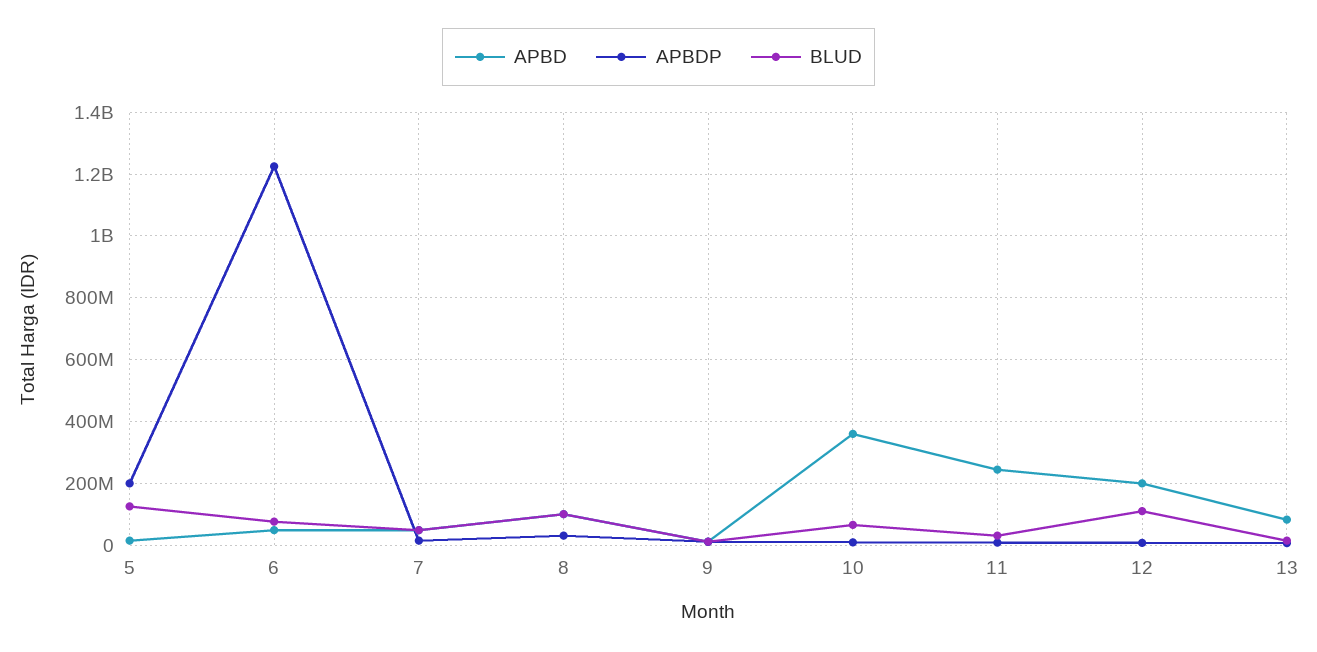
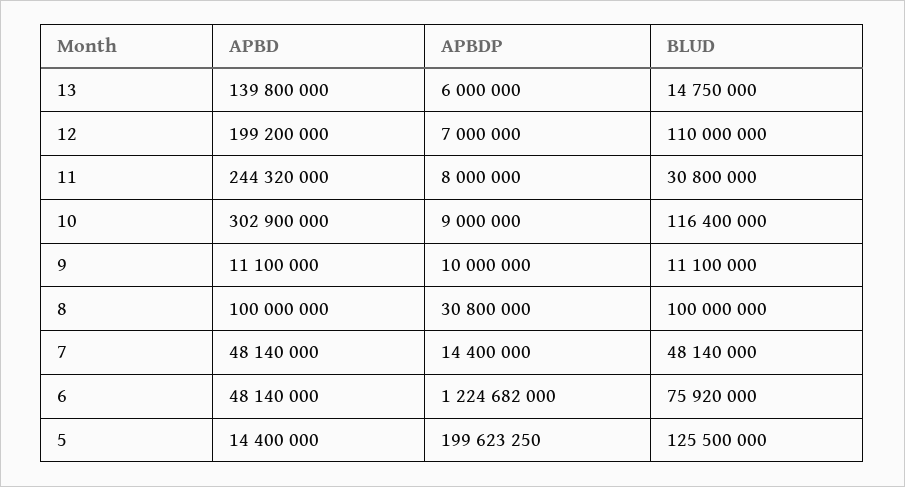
  {
    "APBD": {
      "5": 14400000,
      "6": 48140000,
      "7": 48140000,
      "8": 100000000,
      "9": 11100000,
-     "10": 360000000,
+     "10": 302900000,
      "11": 244320000,
      "12": 199200000,
-     "13": 80000000
+     "13": 139800000
    },
    "APBDP": {
      "5": 199623250,
      "6": 1224682000,
      "7": 14400000,
      "8": 30800000,
      "9": 10000000,
      "10": 9000000,
      "11": 8000000,
      "12": 7000000,
      "13": 6000000
    },
    "BLUD": {
      "5": 125500000,
      "6": 75920000,
      "7": 48140000,
      "8": 100000000,
      "9": 11100000,
-     "10": 60000000,
+     "10": 116400000,
      "11": 30800000,
      "12": 110000000,
      "13": 14750000
    }
  }

